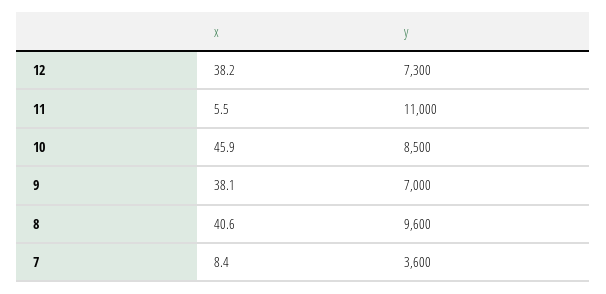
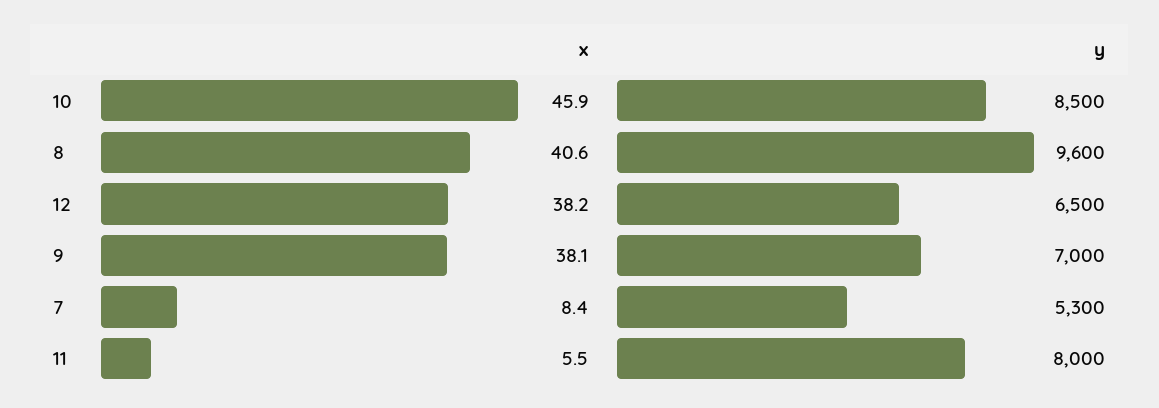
  {
    "x": {
      "12": 38.2,
      "11": 5.5,
      "10": 45.9,
      "9": 38.1,
      "8": 40.6,
      "7": 8.4
    },
    "y": {
-     "12": 7300,
+     "12": 6500,
-     "11": 11000,
+     "11": 8000,
      "10": 8500,
      "9": 7000,
      "8": 9600,
-     "7": 3600
+     "7": 5300
    }
  }

